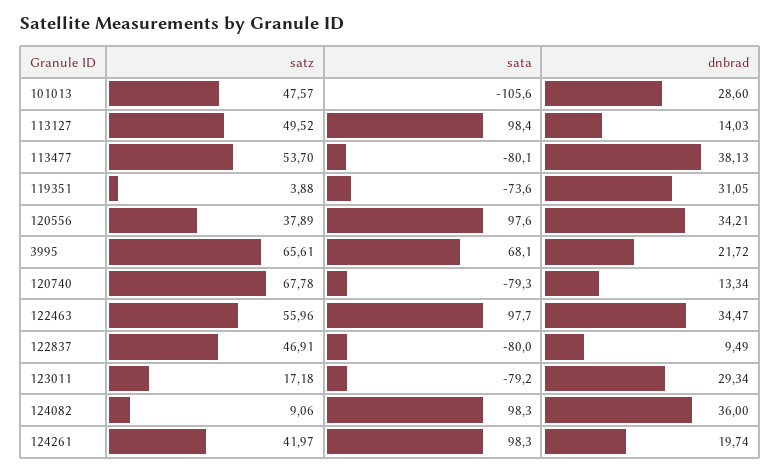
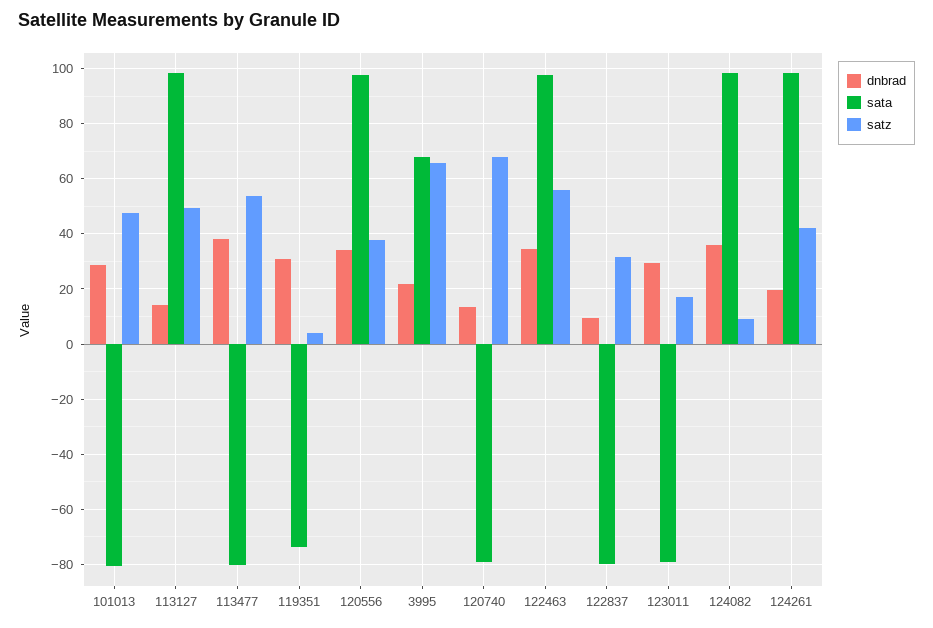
  {
    "satz": {
      "101013": 47.57,
      "113127": 49.52,
      "113477": 53.7,
      "119351": 3.88,
      "120556": 37.89,
      "3995": 65.61,
      "120740": 67.78,
      "122463": 55.96,
-     "122837": 46.91,
+     "122837": 32.5,
      "123011": 17.18,
      "124082": 9.06,
      "124261": 41.97
    },
    "sata": {
-     "101013": -105.6,
+     "101013": -80,
      "113127": 98.4,
      "113477": -80.1,
      "119351": -73.6,
      "120556": 97.6,
      "3995": 68.1,
      "120740": -79.3,
      "122463": 97.7,
      "122837": -80,
      "123011": -79.2,
      "124082": 98.3,
      "124261": 98.3
    },
    "dnbrad": {
      "101013": 28.6,
      "113127": 14.03,
      "113477": 38.13,
      "119351": 31.05,
      "120556": 34.21,
      "3995": 21.72,
      "120740": 13.34,
      "122463": 34.47,
      "122837": 9.49,
      "123011": 29.34,
      "124082": 36,
      "124261": 19.74
    }
  }

